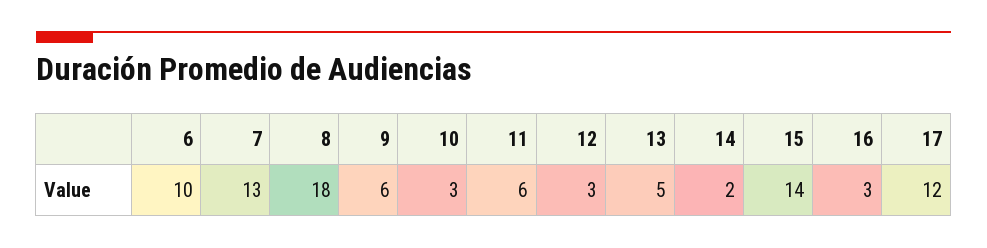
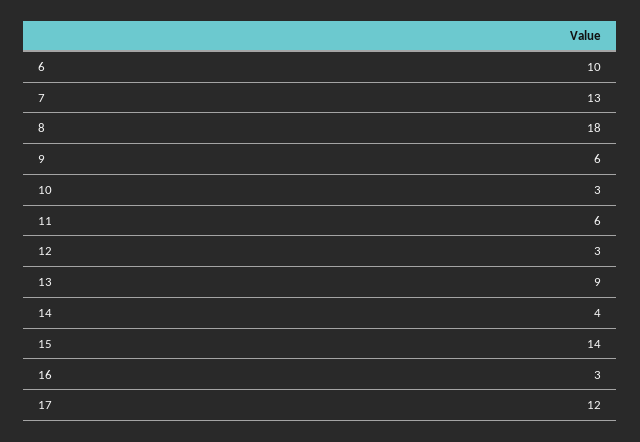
  {
    "6": 10,
    "7": 13,
    "8": 18,
    "9": 6,
    "10": 3,
    "11": 6,
    "12": 3,
-   "13": 5,
+   "13": 9,
-   "14": 2,
+   "14": 4,
    "15": 14,
    "16": 3,
    "17": 12
  }

